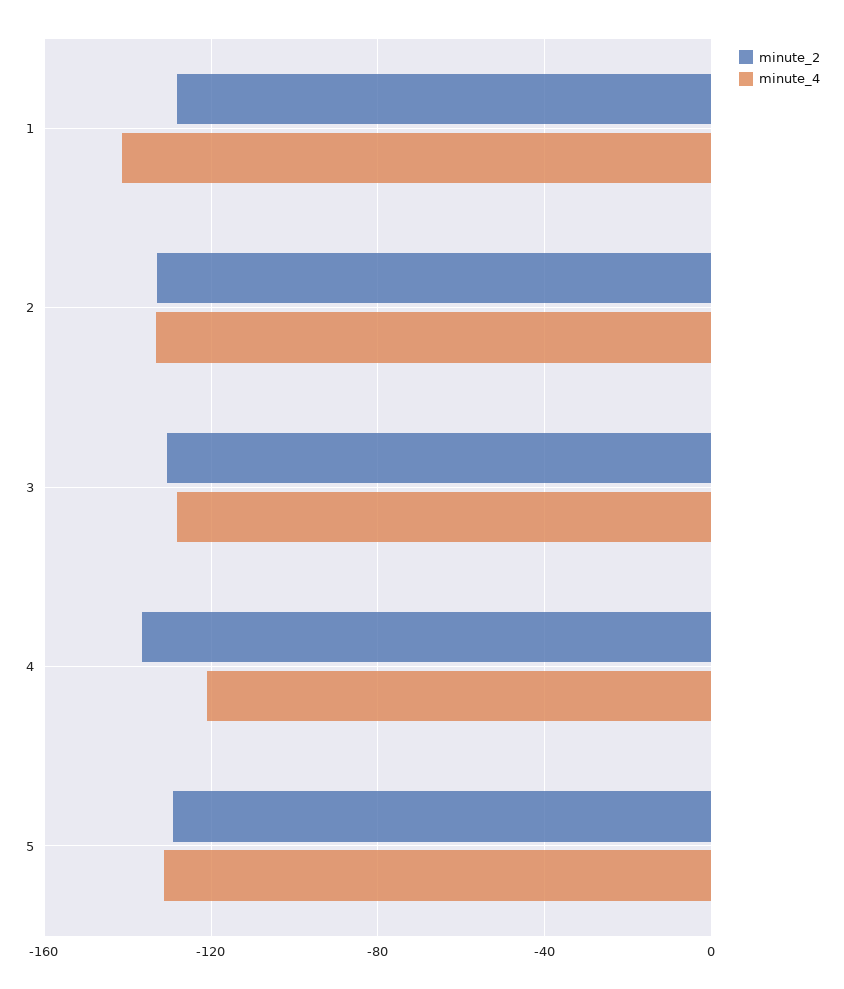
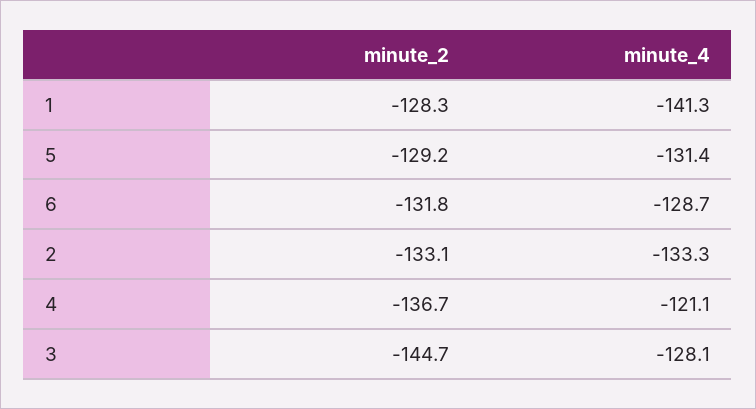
  {
    "minute_2": {
      "1": -128.3,
      "2": -133.1,
-     "3": -130,
+     "3": -144.7,
      "4": -136.7,
-     "5": -129.2
+     "5": -129.2,
+     "6": -131.8
    },
    "minute_4": {
      "1": -141.3,
      "2": -133.3,
      "3": -128.1,
      "4": -121.1,
-     "5": -131.4
+     "5": -131.4,
+     "6": -128.7
    }
  }

